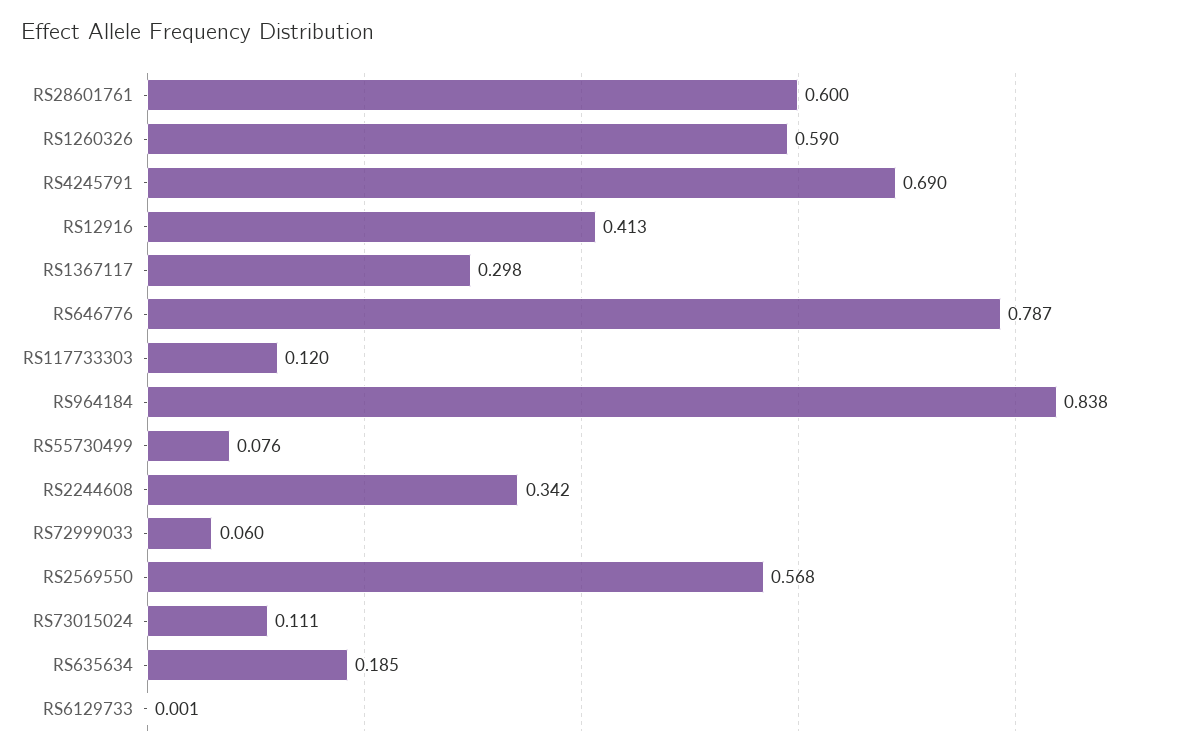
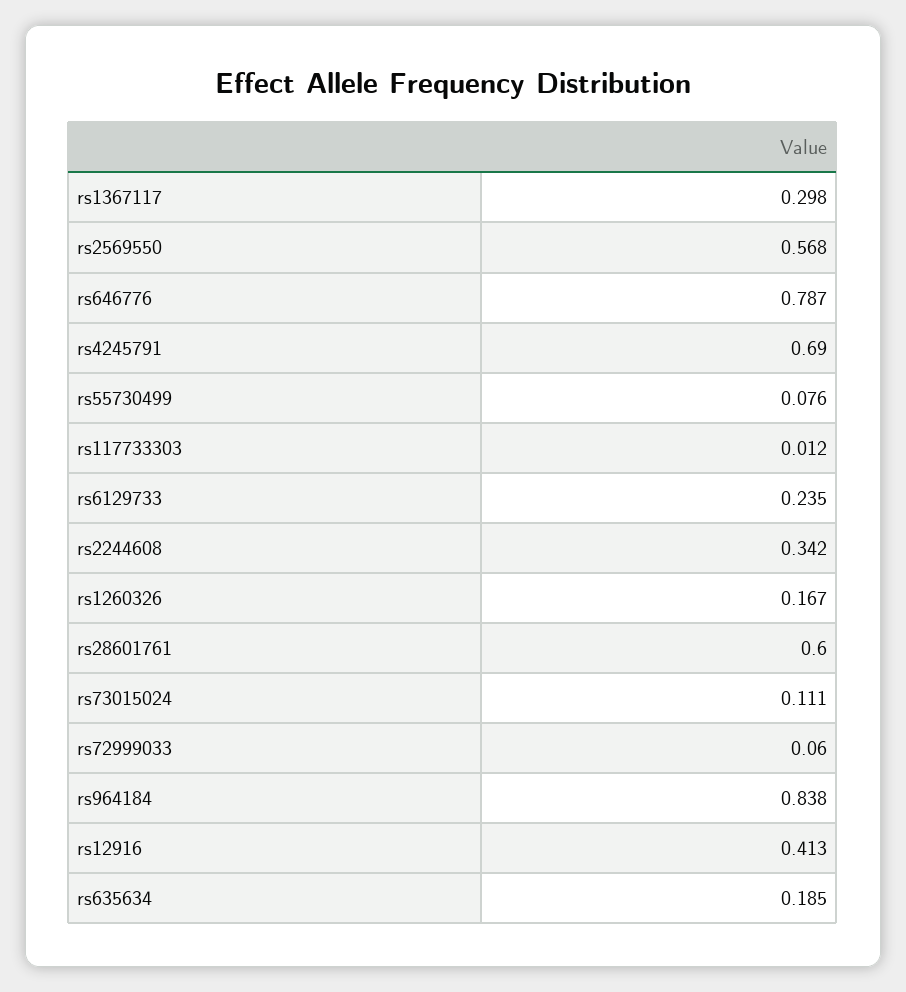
  {
    "RS28601761": 0.6,
-   "RS1260326": 0.59,
+   "RS1260326": 0.167,
    "RS4245791": 0.69,
    "RS12916": 0.413,
    "RS1367117": 0.298,
    "RS646776": 0.787,
-   "RS117733303": 0.12,
+   "RS117733303": 0.012,
    "RS964184": 0.838,
    "RS55730499": 0.076,
    "RS2244608": 0.342,
    "RS72999033": 0.06,
    "RS2569550": 0.568,
    "RS73015024": 0.111,
    "RS635634": 0.185,
-   "RS6129733": 0.001
+   "RS6129733": 0.235
  }

